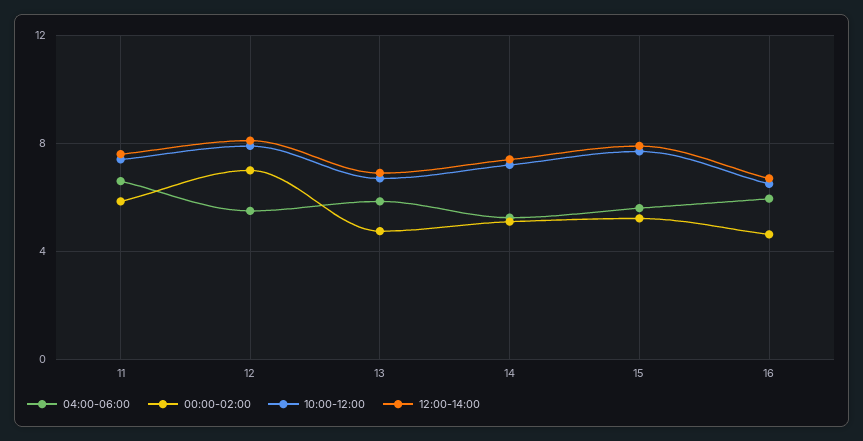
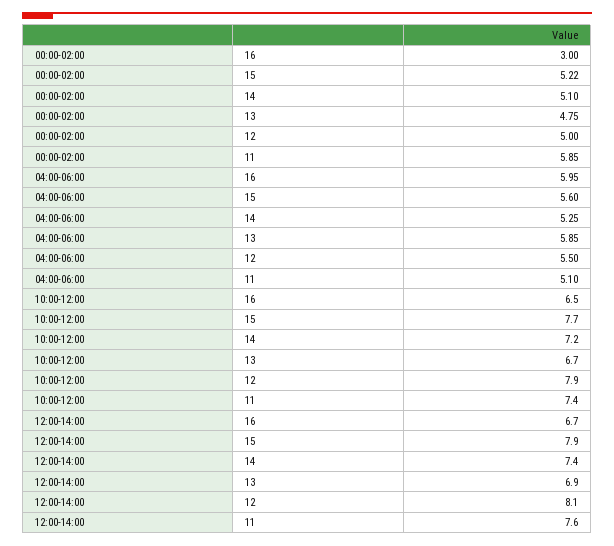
  {
    "04:00-06:00": {
-     "11": 6.5,
+     "11": 5.1,
      "12": 5.5,
      "13": 5.85,
      "14": 5.25,
      "15": 5.6,
      "16": 5.95
    },
    "00:00-02:00": {
      "11": 5.85,
-     "12": 7,
+     "12": 5,
      "13": 4.75,
      "14": 5.1,
      "15": 5.22,
-     "16": 4.5
+     "16": 3
    },
    "10:00-12:00": {
      "11": 7.4,
      "12": 7.9,
      "13": 6.7,
      "14": 7.2,
      "15": 7.7,
      "16": 6.5
    },
    "12:00-14:00": {
      "11": 7.6,
      "12": 8.1,
      "13": 6.9,
      "14": 7.4,
      "15": 7.9,
      "16": 6.7
    }
  }

